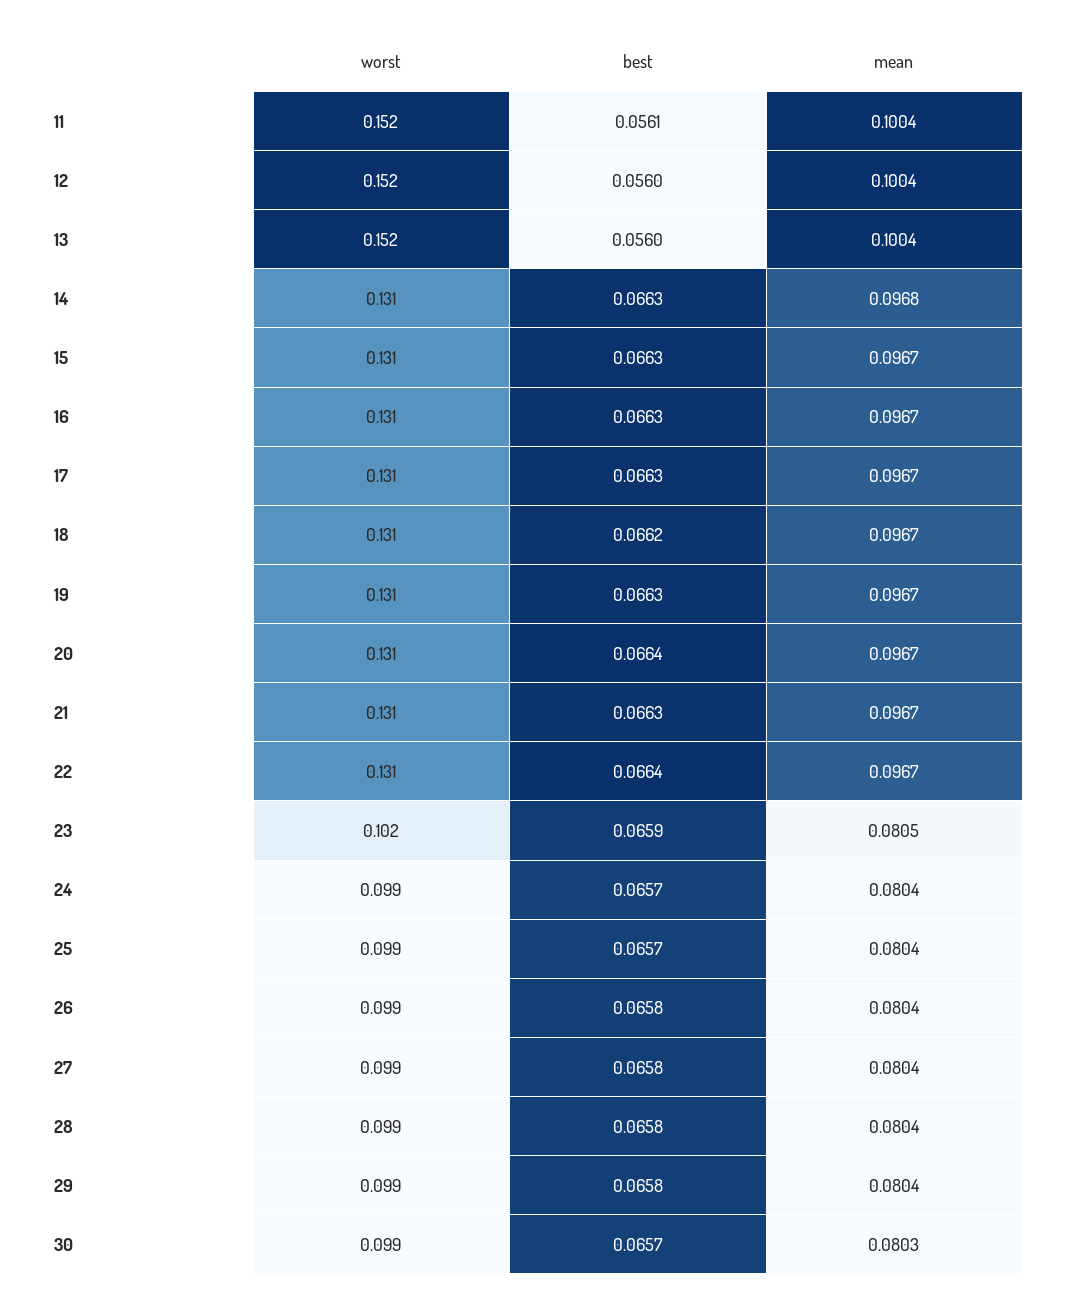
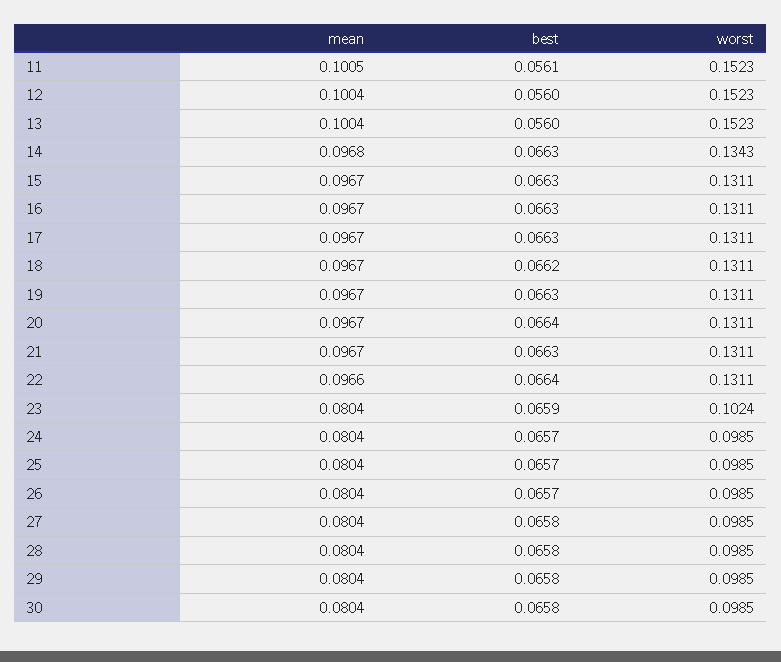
  {
    "worst": {
      "11": 0.1523,
      "12": 0.1523,
      "13": 0.1523,
-     "14": 0.131,
+     "14": 0.1343,
      "15": 0.1311,
      "16": 0.1311,
      "17": 0.1311,
      "18": 0.1311,
      "19": 0.1311,
      "20": 0.1311,
      "21": 0.1311,
      "22": 0.1311,
      "23": 0.1024,
      "24": 0.0985,
      "25": 0.0985,
      "26": 0.0985,
      "27": 0.0985,
      "28": 0.0985,
      "29": 0.0985,
      "30": 0.0985
    },
    "best": {
      "11": 0.0561,
      "12": 0.056,
      "13": 0.056,
      "14": 0.0663,
      "15": 0.0663,
      "16": 0.0663,
      "17": 0.0663,
      "18": 0.0662,
      "19": 0.0663,
      "20": 0.0664,
      "21": 0.0663,
      "22": 0.0664,
      "23": 0.0659,
      "24": 0.0657,
      "25": 0.0657,
-     "26": 0.0658,
+     "26": 0.0657,
      "27": 0.0658,
      "28": 0.0658,
      "29": 0.0658,
-     "30": 0.0657
+     "30": 0.0658
    },
    "mean": {
-     "11": 0.1004,
+     "11": 0.1005,
      "12": 0.1004,
      "13": 0.1004,
      "14": 0.0968,
      "15": 0.0967,
      "16": 0.0967,
      "17": 0.0967,
      "18": 0.0967,
      "19": 0.0967,
      "20": 0.0967,
      "21": 0.0967,
-     "22": 0.0967,
+     "22": 0.0966,
-     "23": 0.0805,
+     "23": 0.0804,
      "24": 0.0804,
      "25": 0.0804,
      "26": 0.0804,
      "27": 0.0804,
      "28": 0.0804,
      "29": 0.0804,
-     "30": 0.0803
+     "30": 0.0804
    }
  }

